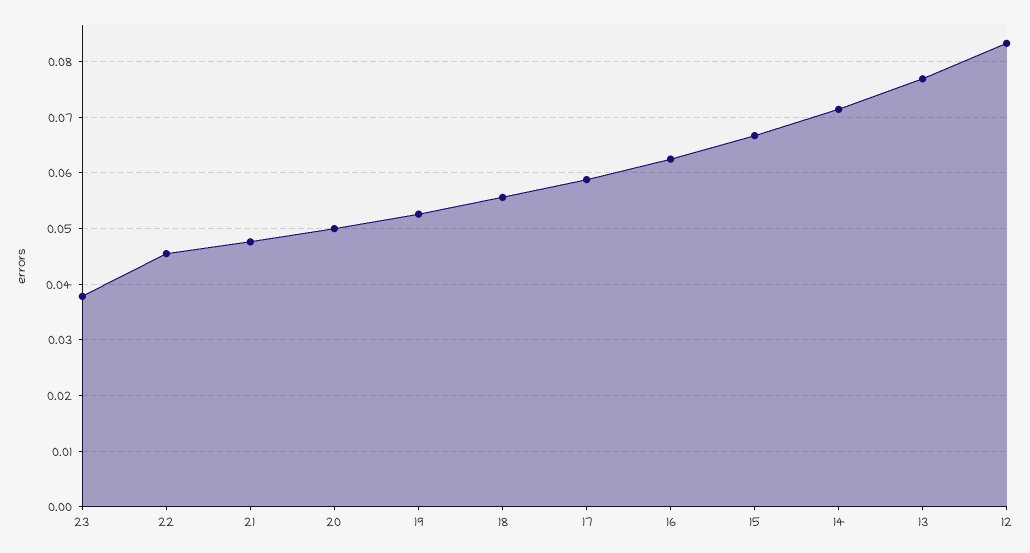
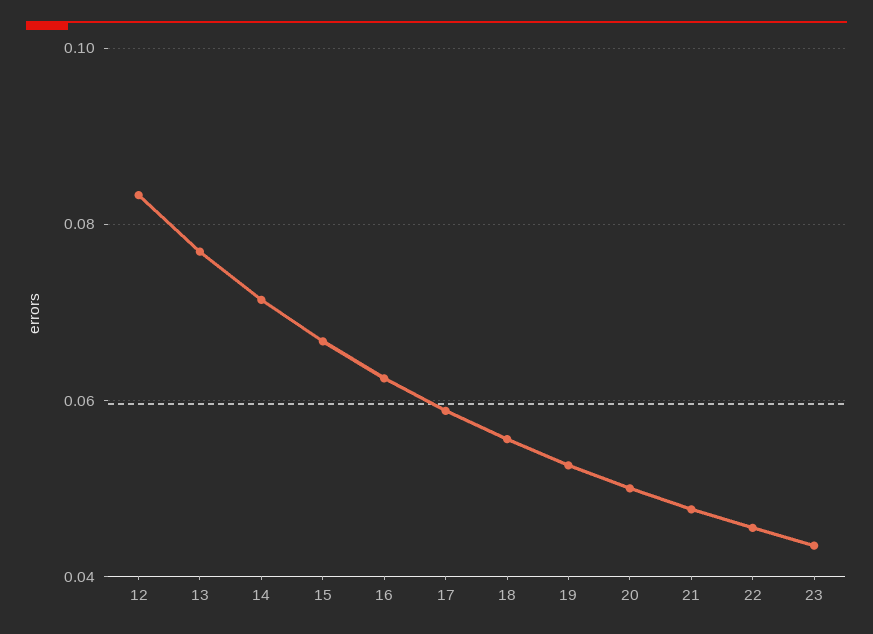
  {
-   "23": 0.038,
+   "23": 0.044,
    "22": 0.046,
    "21": 0.048,
    "20": 0.05,
    "19": 0.052,
    "18": 0.056,
    "17": 0.058,
    "16": 0.062,
    "15": 0.066,
    "14": 0.072,
    "13": 0.076,
    "12": 0.084
  }

